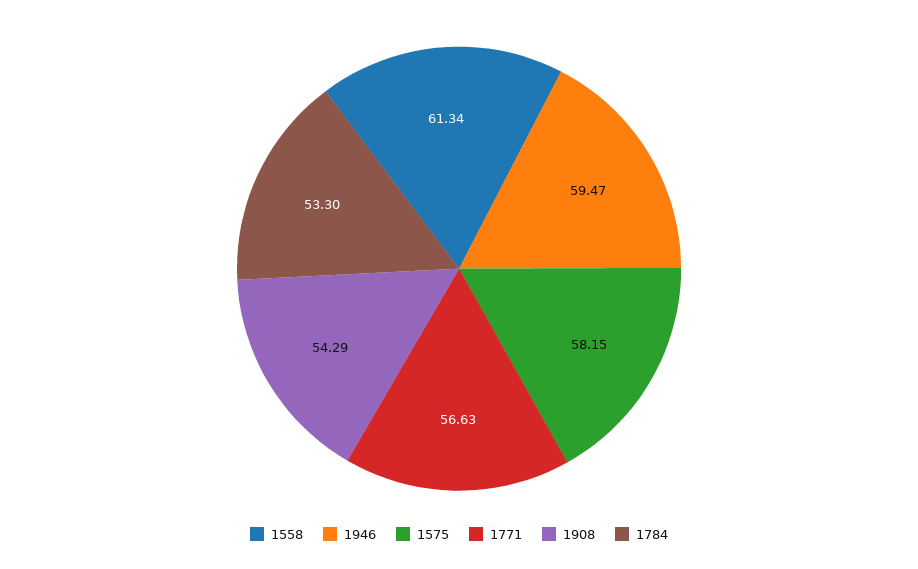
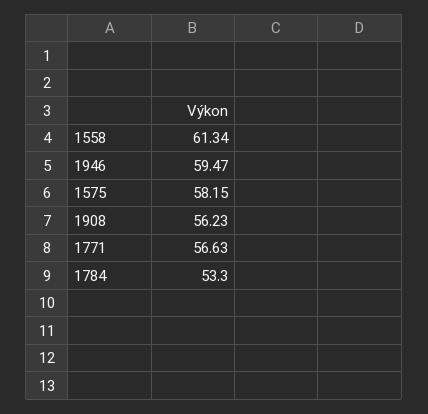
  {
    "1558": 61.34,
    "1946": 59.47,
    "1575": 58.15,
    "1771": 56.63,
-   "1908": 54.29,
+   "1908": 56.23,
    "1784": 53.3
  }

